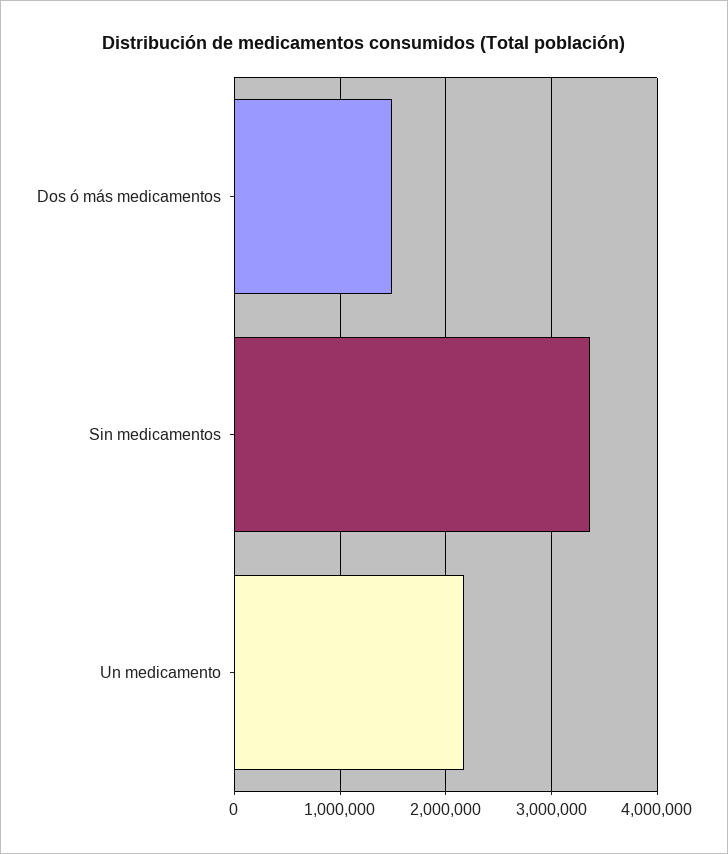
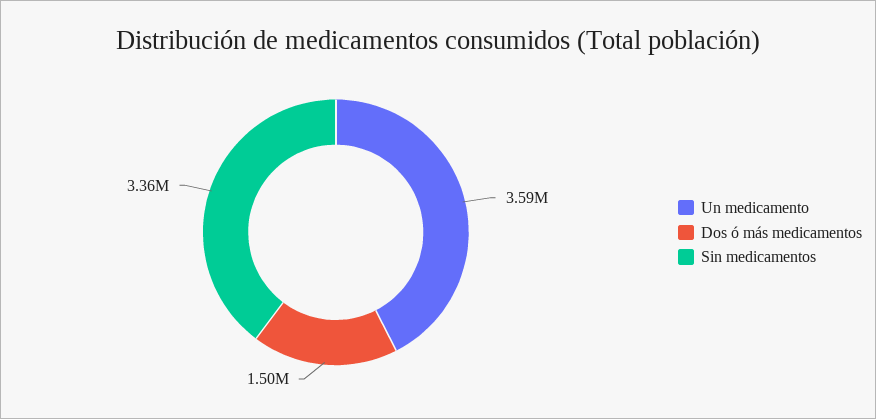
  {
    "Dos ó más medicamentos": 1500000,
    "Sin medicamentos": 3360000,
-   "Un medicamento": 2200000
+   "Un medicamento": 3590000
  }

